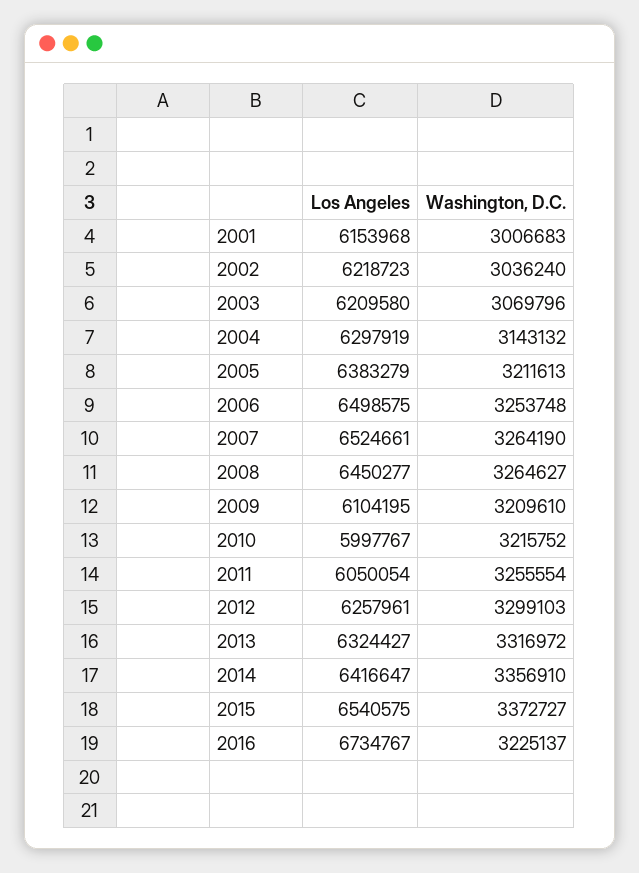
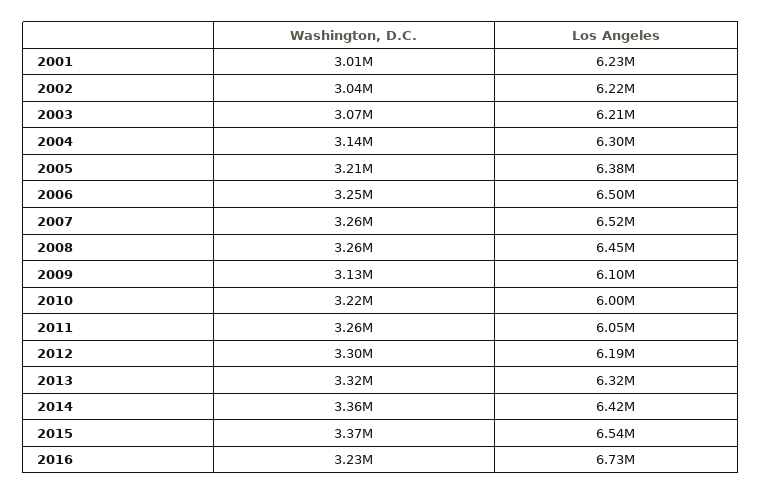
  {
    "Los Angeles": {
-     "2001": 6153968,
+     "2001": 6230000,
      "2002": 6218723,
      "2003": 6209580,
      "2004": 6297919,
      "2005": 6383279,
      "2006": 6498575,
      "2007": 6524661,
      "2008": 6450277,
      "2009": 6104195,
      "2010": 5997767,
      "2011": 6050054,
-     "2012": 6257961,
+     "2012": 6190000,
      "2013": 6324427,
      "2014": 6416647,
      "2015": 6540575,
      "2016": 6734767
    },
    "Washington, D.C.": {
      "2001": 3006683,
      "2002": 3036240,
      "2003": 3069796,
      "2004": 3143132,
      "2005": 3211613,
      "2006": 3253748,
      "2007": 3264190,
      "2008": 3264627,
-     "2009": 3209610,
+     "2009": 3130000,
      "2010": 3215752,
      "2011": 3255554,
      "2012": 3299103,
      "2013": 3316972,
      "2014": 3356910,
      "2015": 3372727,
      "2016": 3225137
    }
  }

